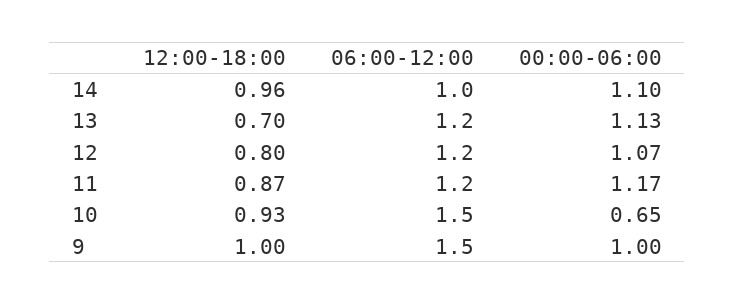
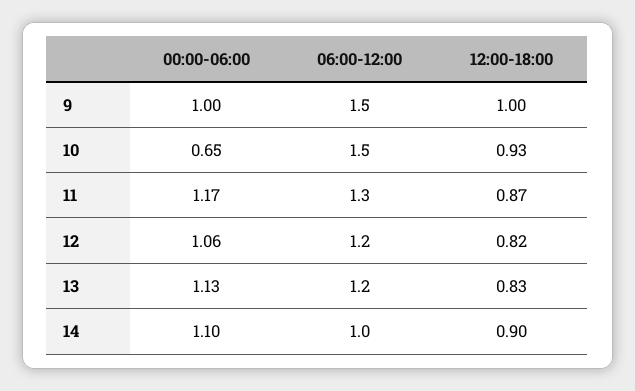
  {
    "12:00-18:00": {
-     "14": 0.96,
+     "14": 0.9,
-     "13": 0.7,
+     "13": 0.83,
-     "12": 0.8,
+     "12": 0.82,
      "11": 0.87,
      "10": 0.93,
      "9": 1
    },
    "06:00-12:00": {
      "14": 1,
      "13": 1.2,
      "12": 1.2,
-     "11": 1.2,
+     "11": 1.3,
      "10": 1.5,
      "9": 1.5
    },
    "00:00-06:00": {
      "14": 1.1,
      "13": 1.13,
-     "12": 1.07,
+     "12": 1.06,
      "11": 1.17,
      "10": 0.65,
      "9": 1
    }
  }

